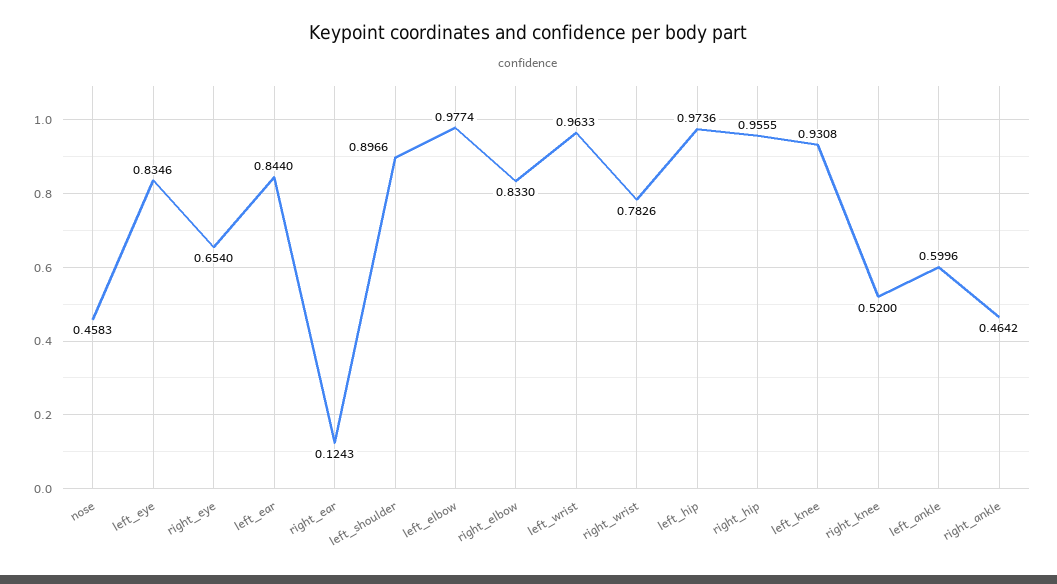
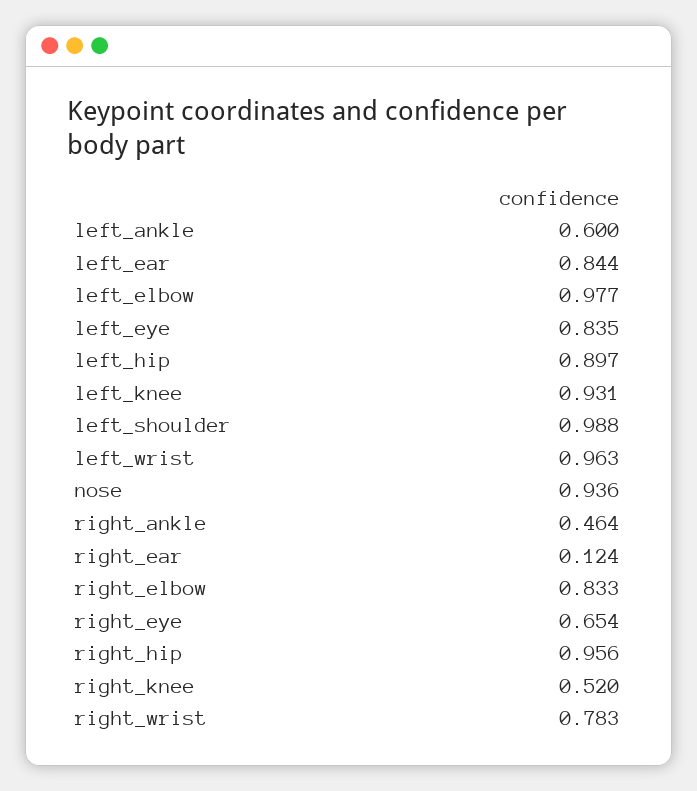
  {
-   "nose": 0.4583,
+   "nose": 0.936,
    "left_eye": 0.8346,
    "right_eye": 0.654,
    "left_ear": 0.844,
    "right_ear": 0.1243,
-   "left_shoulder": 0.8966,
+   "left_shoulder": 0.988,
    "left_elbow": 0.9774,
    "right_elbow": 0.833,
    "left_wrist": 0.9633,
    "right_wrist": 0.7826,
-   "left_hip": 0.9736,
+   "left_hip": 0.897,
    "right_hip": 0.9555,
    "left_knee": 0.9308,
    "right_knee": 0.52,
    "left_ankle": 0.5996,
    "right_ankle": 0.4642
  }

